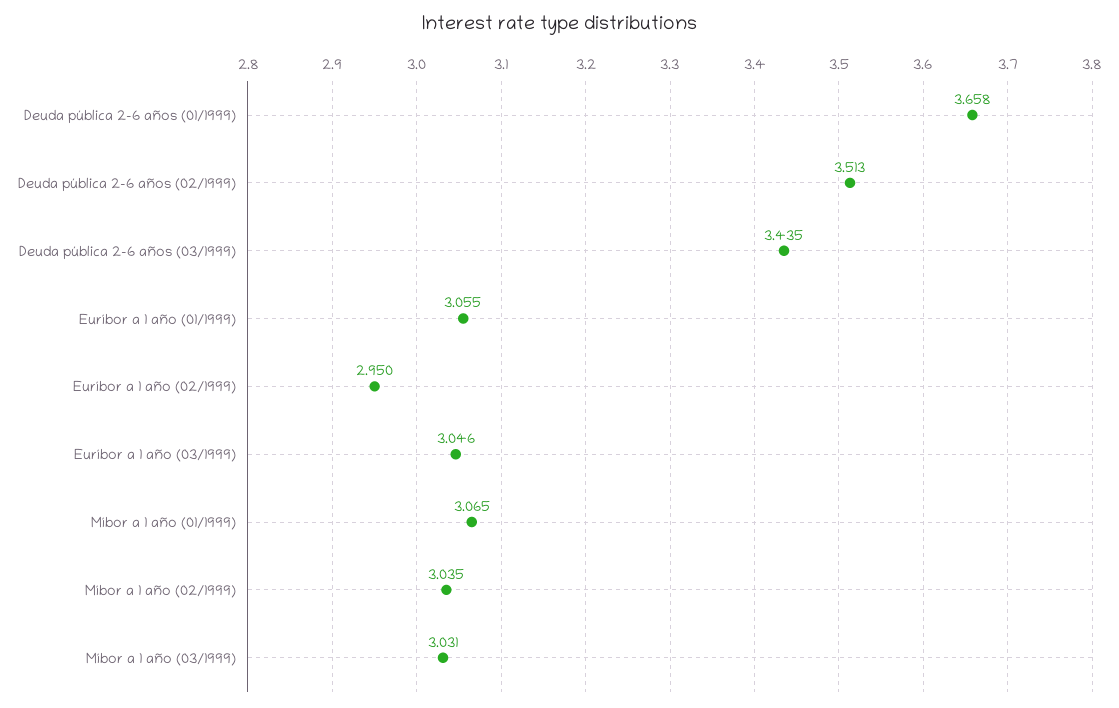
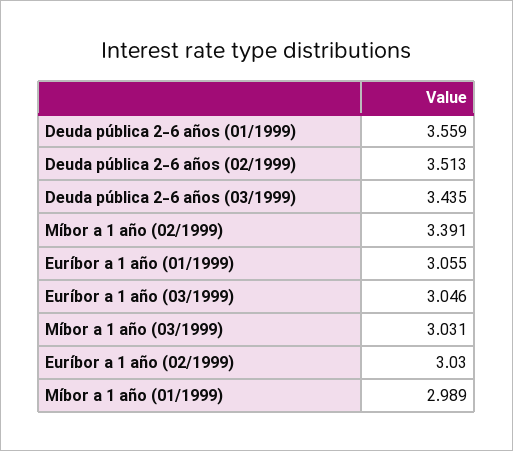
  {
-   "Deuda pública 2-6 años (01/1999)": 3.658,
+   "Deuda pública 2-6 años (01/1999)": 3.559,
    "Deuda pública 2-6 años (02/1999)": 3.513,
    "Deuda pública 2-6 años (03/1999)": 3.435,
    "Euríbor a 1 año (01/1999)": 3.055,
-   "Euríbor a 1 año (02/1999)": 2.95,
+   "Euríbor a 1 año (02/1999)": 3.03,
    "Euríbor a 1 año (03/1999)": 3.046,
-   "Míbor a 1 año (01/1999)": 3.065,
+   "Míbor a 1 año (01/1999)": 2.989,
-   "Míbor a 1 año (02/1999)": 3.035,
+   "Míbor a 1 año (02/1999)": 3.391,
    "Míbor a 1 año (03/1999)": 3.031
  }

